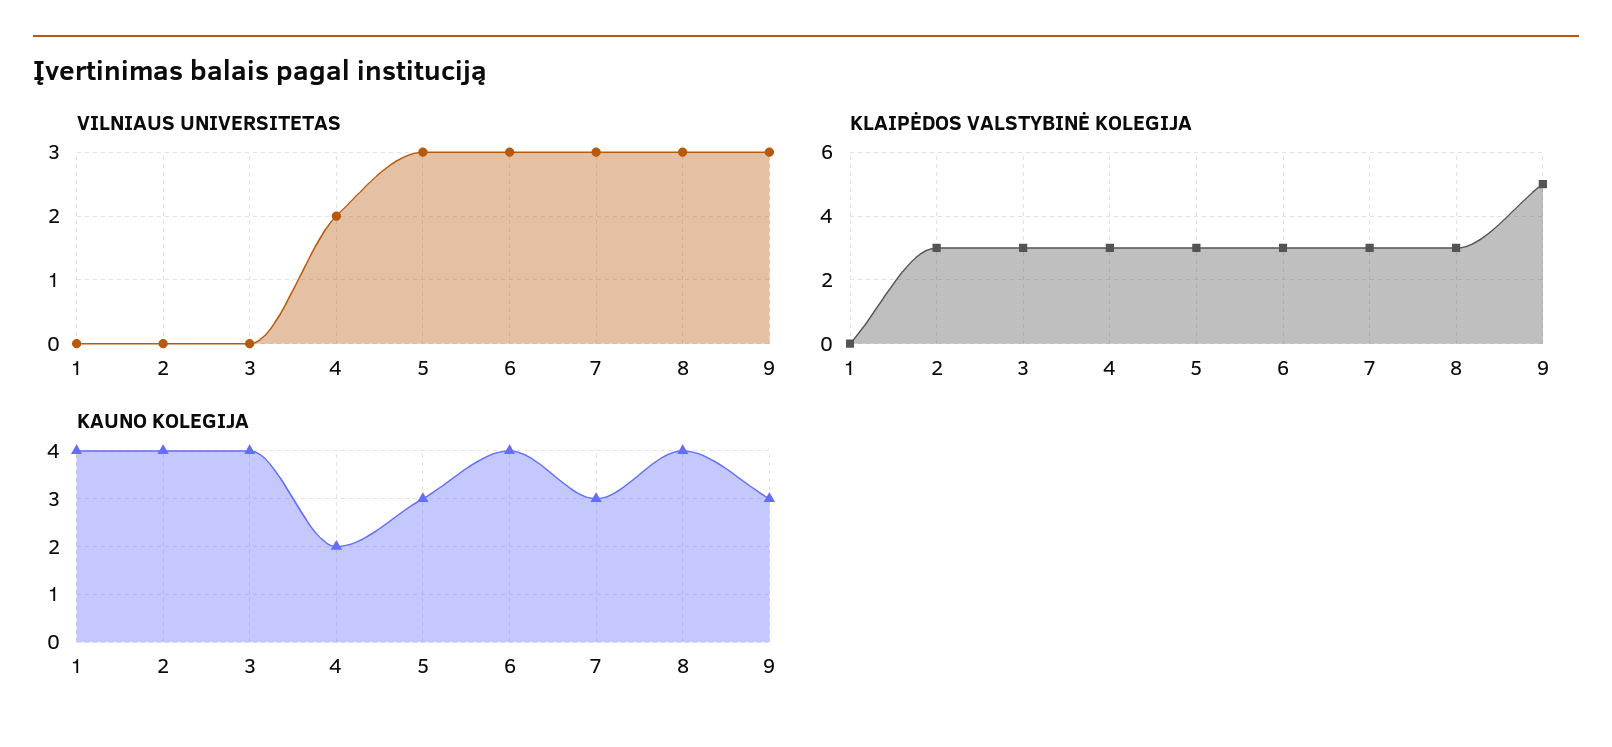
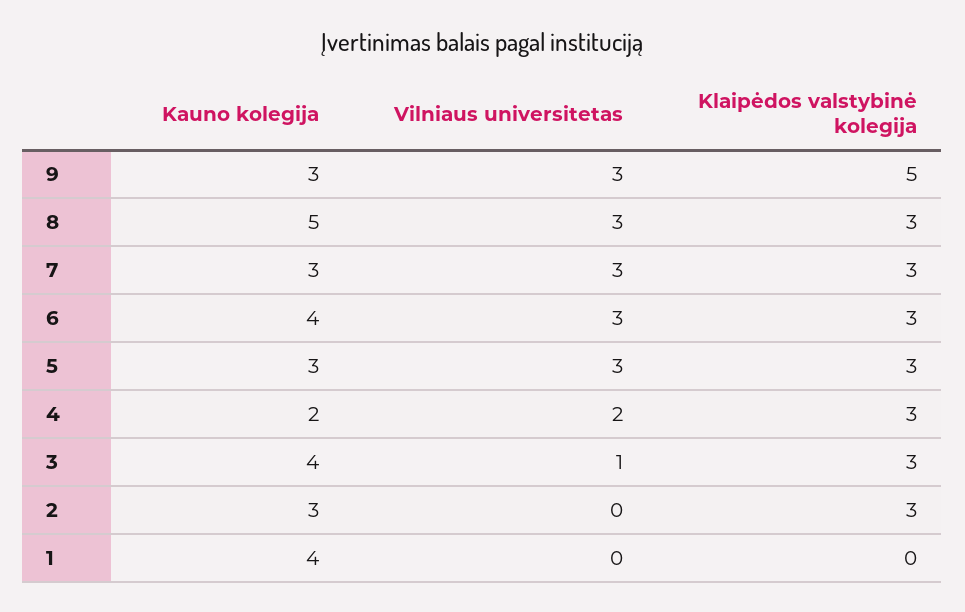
  {
    "VILNIAUS UNIVERSITETAS": {
      "1": 0,
      "2": 0,
-     "3": 0,
+     "3": 1,
      "4": 2,
      "5": 3,
      "6": 3,
      "7": 3,
      "8": 3,
      "9": 3
    },
    "KLAIPĖDOS VALSTYBINĖ KOLEGIJA": {
      "1": 0,
      "2": 3,
      "3": 3,
      "4": 3,
      "5": 3,
      "6": 3,
      "7": 3,
      "8": 3,
      "9": 5
    },
    "KAUNO KOLEGIJA": {
      "1": 4,
-     "2": 4,
+     "2": 3,
      "3": 4,
      "4": 2,
      "5": 3,
      "6": 4,
      "7": 3,
-     "8": 4,
+     "8": 5,
      "9": 3
    }
  }

